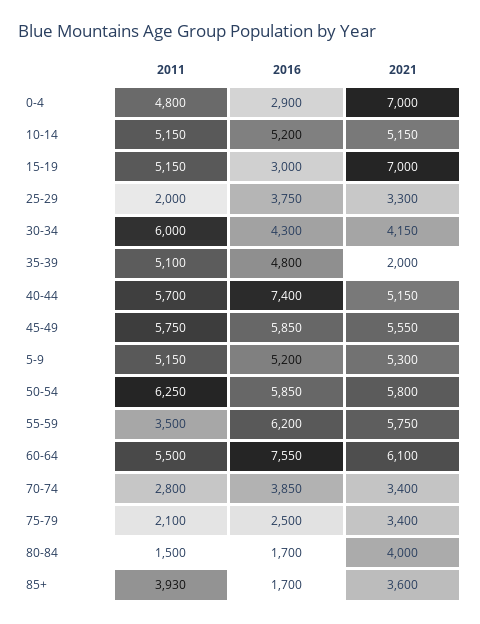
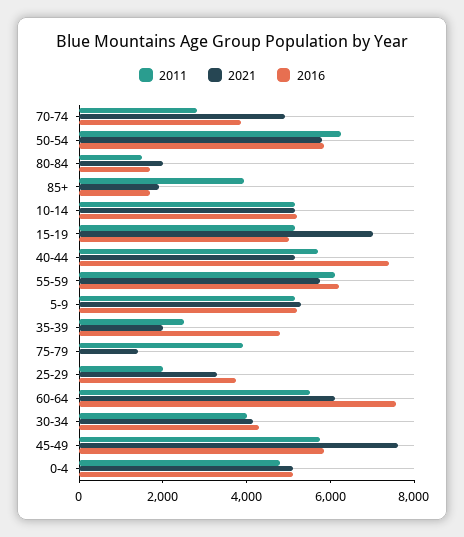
  {
    "2011": {
      "0-4": 4800,
      "10-14": 5150,
      "15-19": 5150,
      "25-29": 2000,
-     "30-34": 6000,
+     "30-34": 4000,
-     "35-39": 5100,
+     "35-39": 2500,
      "40-44": 5700,
      "45-49": 5750,
      "5-9": 5150,
      "50-54": 6250,
-     "55-59": 3500,
+     "55-59": 6000,
      "60-64": 5500,
      "70-74": 2800,
-     "75-79": 2100,
+     "75-79": 4000,
      "80-84": 1500,
      "85+": 3930
    },
    "2016": {
-     "0-4": 2900,
+     "0-4": 5000,
      "10-14": 5200,
-     "15-19": 3000,
+     "15-19": 5000,
      "25-29": 3750,
      "30-34": 4300,
      "35-39": 4800,
      "40-44": 7400,
      "45-49": 5850,
      "5-9": 5200,
      "50-54": 5850,
      "55-59": 6200,
      "60-64": 7550,
      "70-74": 3850,
-     "75-79": 2500,
+     "75-79": 0,
      "80-84": 1700,
      "85+": 1700
    },
    "2021": {
-     "0-4": 7000,
+     "0-4": 5000,
      "10-14": 5150,
      "15-19": 7000,
      "25-29": 3300,
      "30-34": 4150,
      "35-39": 2000,
      "40-44": 5150,
-     "45-49": 5550,
+     "45-49": 7500,
      "5-9": 5300,
      "50-54": 5800,
      "55-59": 5750,
      "60-64": 6100,
-     "70-74": 3400,
+     "70-74": 5000,
-     "75-79": 3400,
+     "75-79": 1500,
-     "80-84": 4000,
+     "80-84": 2000,
-     "85+": 3600
+     "85+": 2000
    }
  }

